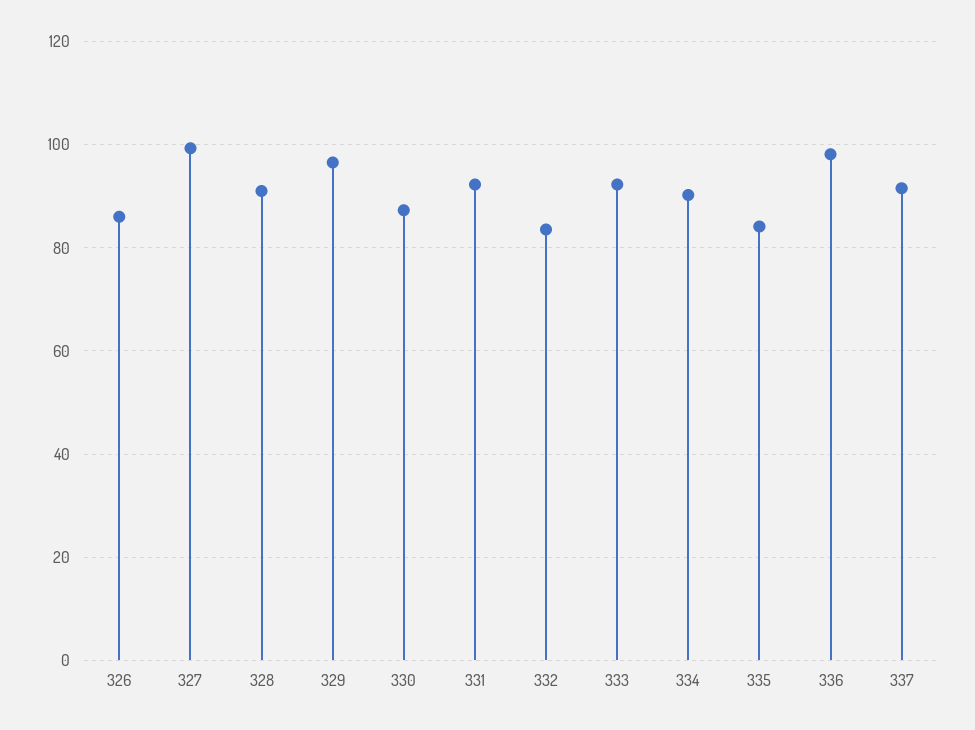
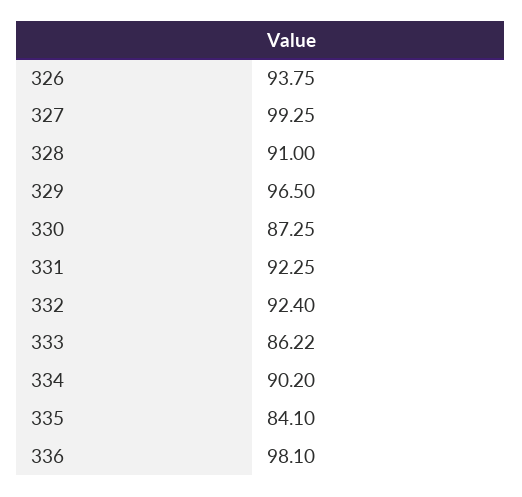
  {
-   "326": 86,
+   "326": 93.75,
    "327": 99.25,
    "328": 91,
    "329": 96.5,
    "330": 87.25,
    "331": 92.25,
-   "332": 84,
+   "332": 92.4,
-   "333": 92,
+   "333": 86.22,
    "334": 90.2,
    "335": 84.1,
-   "336": 98.1,
+   "336": 98.1
-   "337": 92
  }

